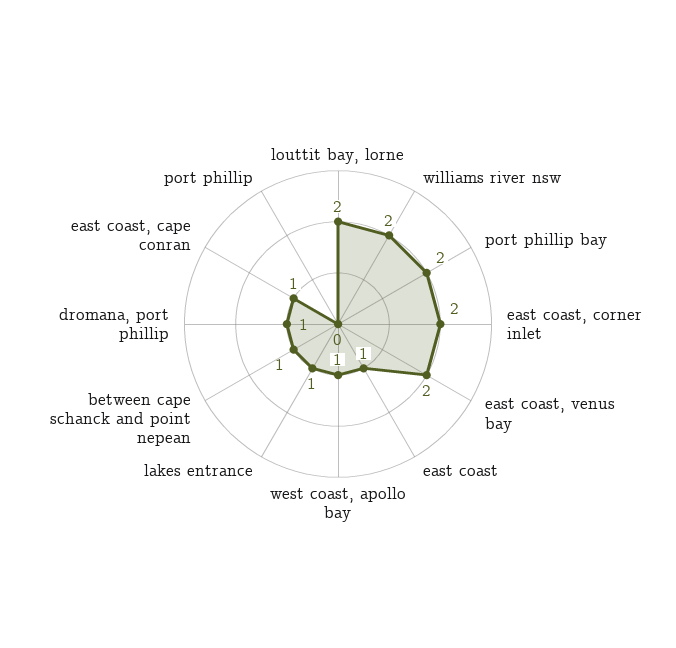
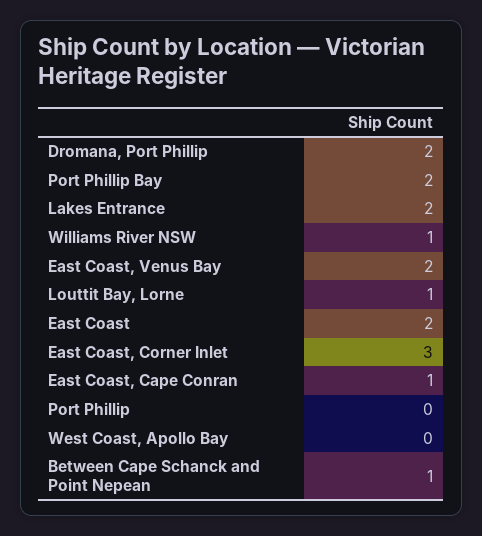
  {
-   "louttit bay, lorne": 2,
+   "louttit bay, lorne": 1,
-   "williams river nsw": 2,
+   "williams river nsw": 1,
    "port phillip bay": 2,
-   "east coast, corner inlet": 2,
+   "east coast, corner inlet": 3,
    "east coast, venus bay": 2,
-   "east coast": 1,
+   "east coast": 2,
-   "west coast, apollo bay": 1,
+   "west coast, apollo bay": 0,
-   "lakes entrance": 1,
+   "lakes entrance": 2,
    "between cape schanck and point nepean": 1,
-   "dromana, port phillip": 1,
+   "dromana, port phillip": 2,
    "east coast, cape conran": 1,
    "port phillip": 0
  }

